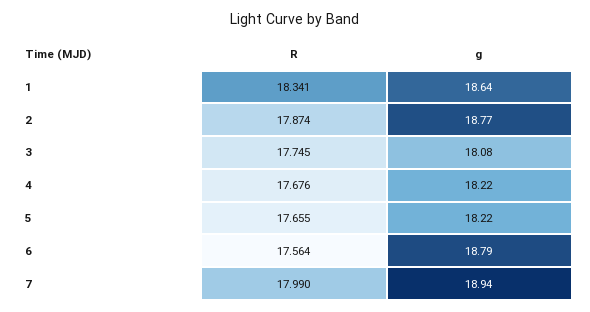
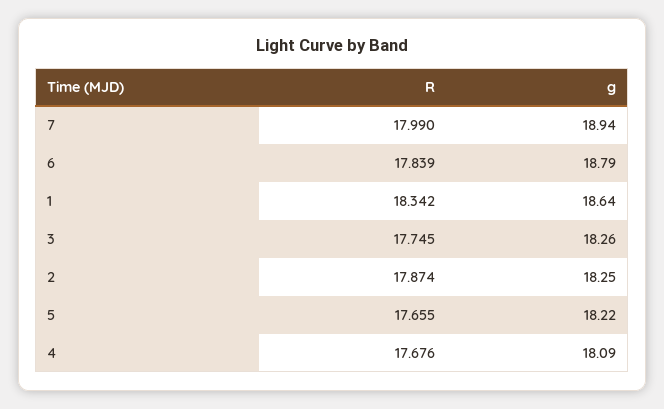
  {
    "R": {
-     "1": 18.341,
+     "1": 18.342,
      "2": 17.874,
      "3": 17.745,
      "4": 17.676,
      "5": 17.655,
-     "6": 17.564,
+     "6": 17.839,
      "7": 17.99
    },
    "g": {
      "1": 18.64,
-     "2": 18.77,
+     "2": 18.25,
-     "3": 18.08,
+     "3": 18.26,
-     "4": 18.22,
+     "4": 18.09,
      "5": 18.22,
      "6": 18.79,
      "7": 18.94
    }
  }

